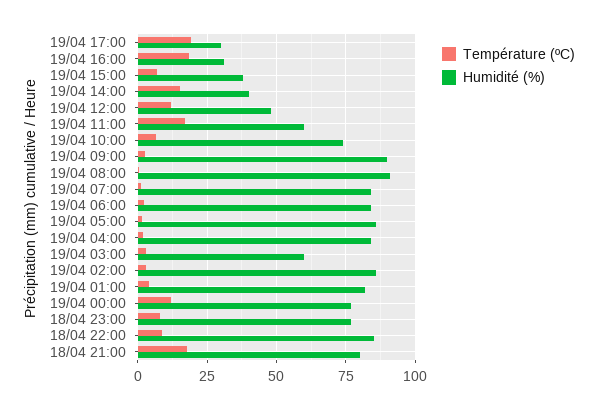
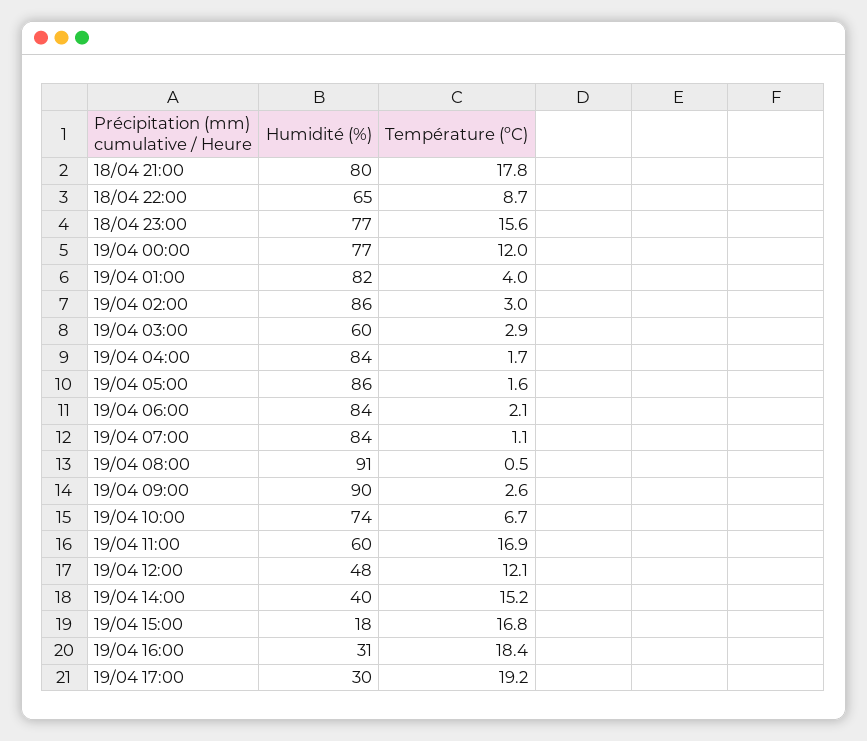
  {
    "Température (ºC)": {
      "19/04 17:00": 19.2,
      "19/04 16:00": 18.4,
-     "19/04 15:00": 7.5,
+     "19/04 15:00": 16.8,
      "19/04 14:00": 15.2,
      "19/04 12:00": 12.1,
      "19/04 11:00": 16.9,
      "19/04 10:00": 6.7,
      "19/04 09:00": 2.6,
      "19/04 08:00": 0.5,
      "19/04 07:00": 1.1,
      "19/04 06:00": 2.1,
      "19/04 05:00": 1.6,
      "19/04 04:00": 1.7,
      "19/04 03:00": 2.9,
      "19/04 02:00": 3,
      "19/04 01:00": 4,
      "19/04 00:00": 12,
-     "18/04 23:00": 7.5,
+     "18/04 23:00": 15.6,
      "18/04 22:00": 8.7,
      "18/04 21:00": 17.8
    },
    "Humidité (%)": {
      "19/04 17:00": 30,
      "19/04 16:00": 31,
-     "19/04 15:00": 37.5,
+     "19/04 15:00": 18,
      "19/04 14:00": 40,
      "19/04 12:00": 48,
      "19/04 11:00": 60,
      "19/04 10:00": 74,
      "19/04 09:00": 90,
      "19/04 08:00": 91,
      "19/04 07:00": 84,
      "19/04 06:00": 84,
      "19/04 05:00": 86,
      "19/04 04:00": 84,
      "19/04 03:00": 60,
      "19/04 02:00": 86,
      "19/04 01:00": 82,
      "19/04 00:00": 77,
      "18/04 23:00": 77,
-     "18/04 22:00": 85,
+     "18/04 22:00": 65,
      "18/04 21:00": 80
    }
  }

